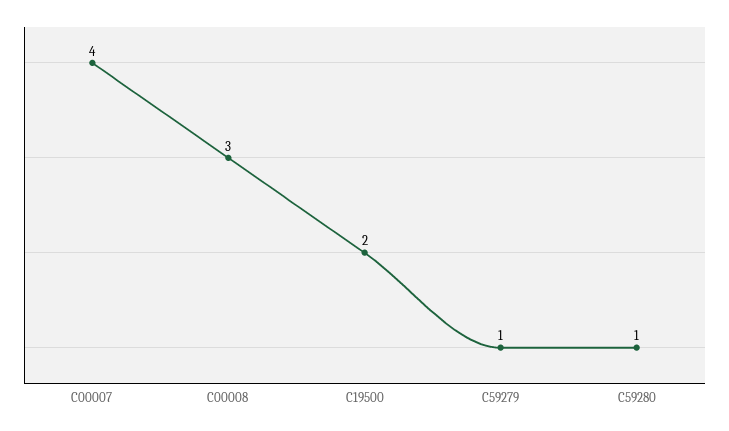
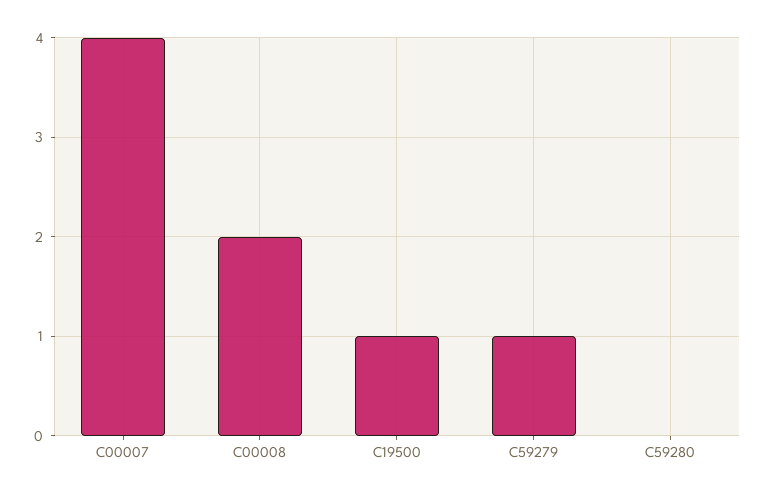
  {
    "C00007": 4,
-   "C00008": 3,
+   "C00008": 2,
-   "C19500": 2,
+   "C19500": 1,
    "C59279": 1,
-   "C59280": 1
+   "C59280": 0
  }

